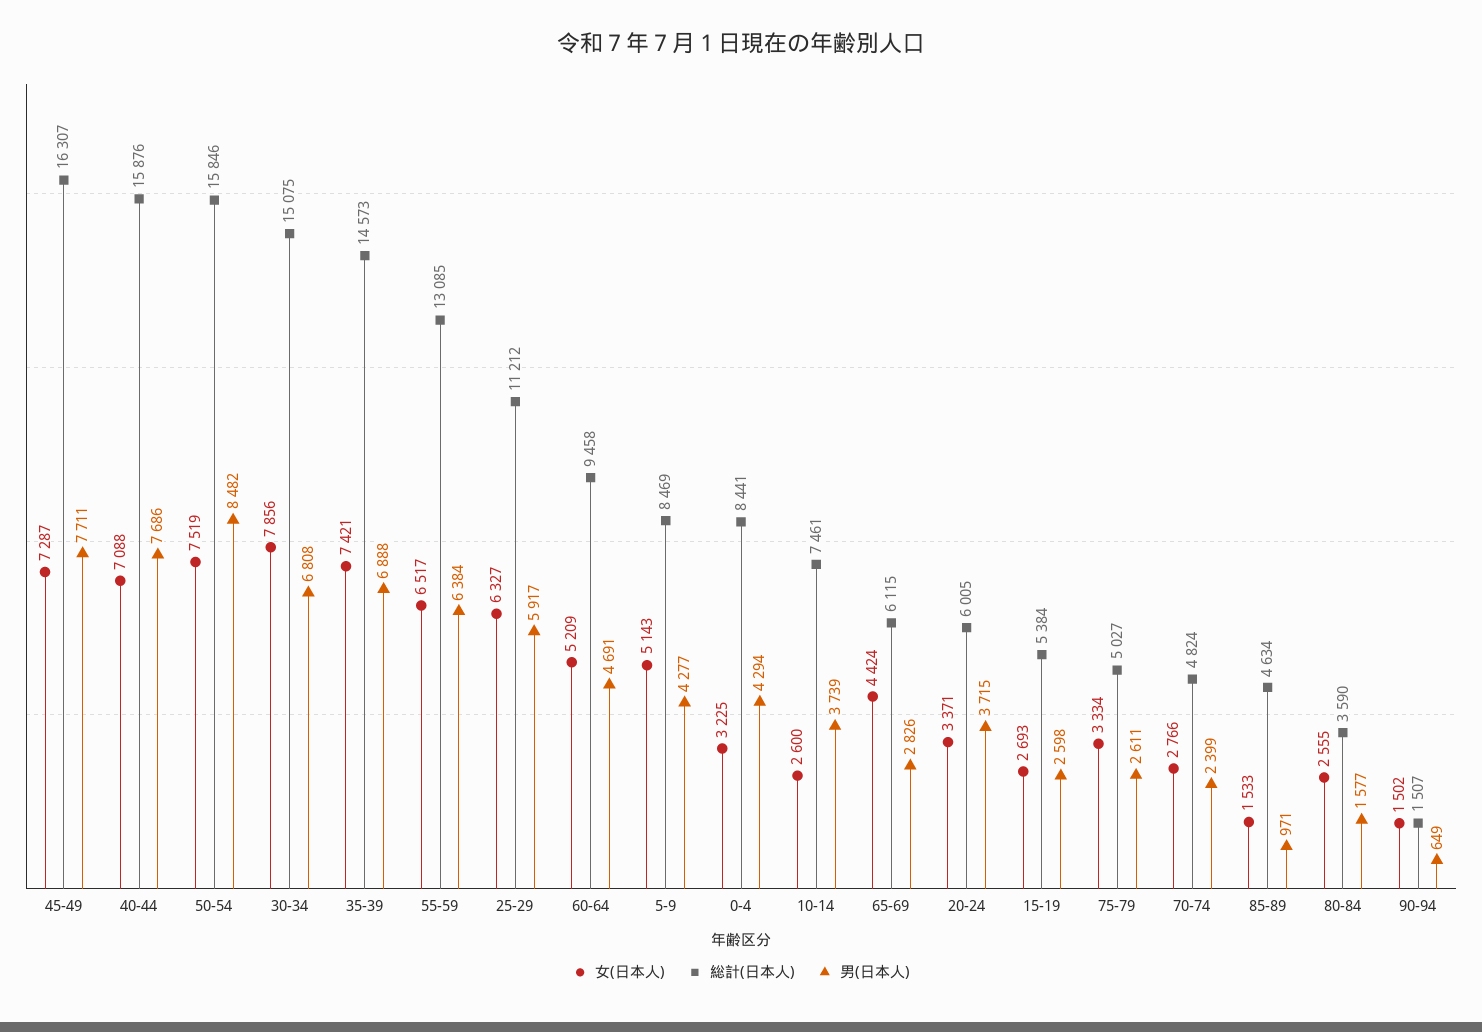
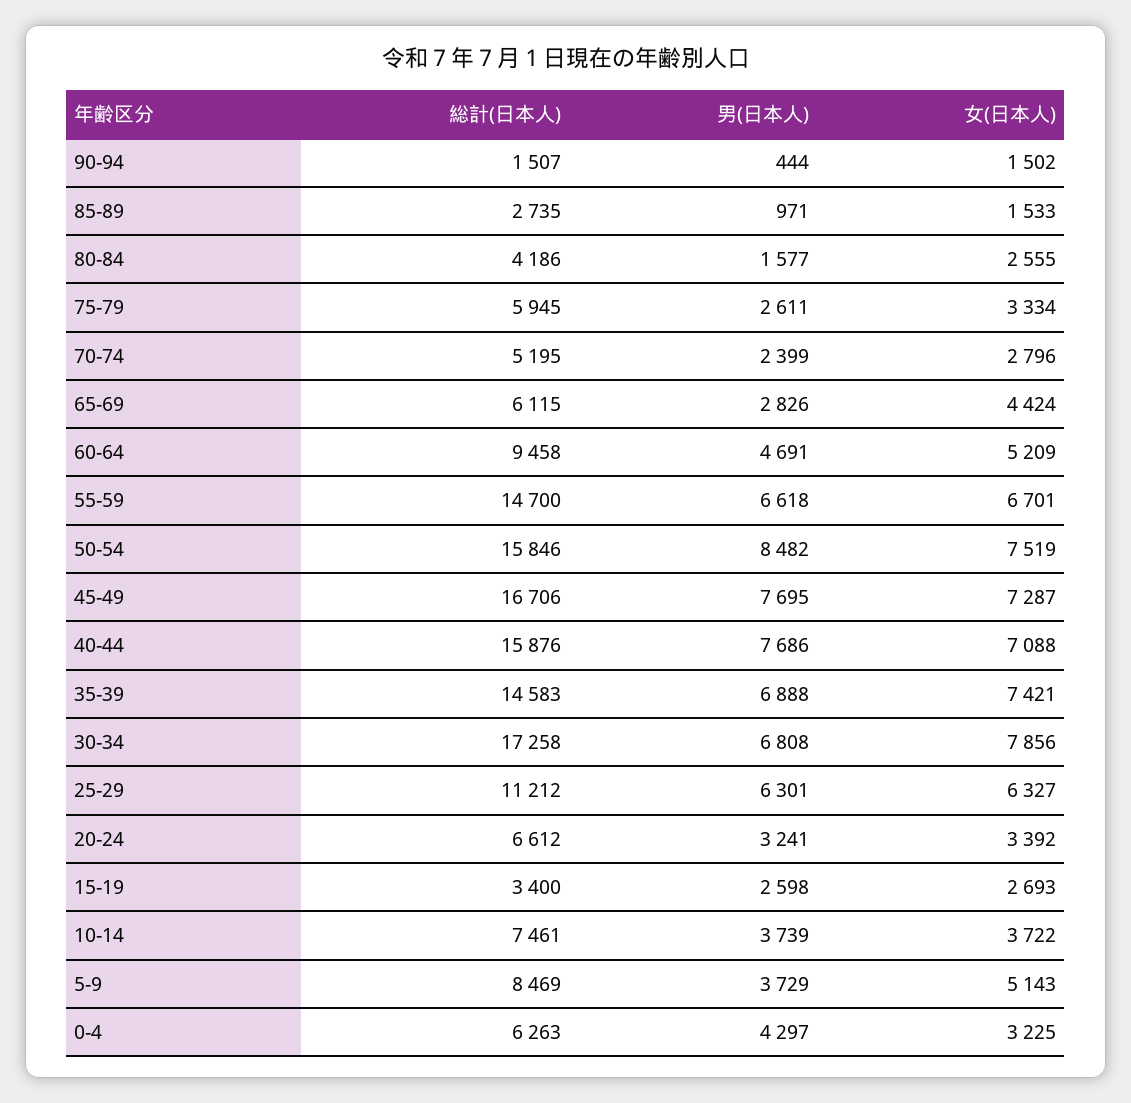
  {
    "女(日本人)": {
      "45-49": 7287,
      "40-44": 7088,
      "50-54": 7519,
      "30-34": 7856,
      "35-39": 7421,
-     "55-59": 6517,
+     "55-59": 6701,
      "25-29": 6327,
      "60-64": 5209,
      "5-9": 5143,
      "0-4": 3225,
-     "10-14": 2600,
+     "10-14": 3722,
      "65-69": 4424,
-     "20-24": 3371,
+     "20-24": 3392,
      "15-19": 2693,
      "75-79": 3334,
-     "70-74": 2766,
+     "70-74": 2796,
      "85-89": 1533,
      "80-84": 2555,
      "90-94": 1502
    },
    "総計(日本人)": {
-     "45-49": 16307,
+     "45-49": 16706,
      "40-44": 15876,
      "50-54": 15846,
-     "30-34": 15075,
+     "30-34": 17258,
-     "35-39": 14573,
+     "35-39": 14583,
-     "55-59": 13085,
+     "55-59": 14700,
      "25-29": 11212,
      "60-64": 9458,
      "5-9": 8469,
-     "0-4": 8441,
+     "0-4": 6263,
      "10-14": 7461,
      "65-69": 6115,
-     "20-24": 6005,
+     "20-24": 6612,
-     "15-19": 5384,
+     "15-19": 3400,
-     "75-79": 5027,
+     "75-79": 5945,
-     "70-74": 4824,
+     "70-74": 5195,
-     "85-89": 4634,
+     "85-89": 2735,
-     "80-84": 3590,
+     "80-84": 4186,
      "90-94": 1507
    },
    "男(日本人)": {
-     "45-49": 7711,
+     "45-49": 7695,
      "40-44": 7686,
      "50-54": 8482,
      "30-34": 6808,
      "35-39": 6888,
-     "55-59": 6384,
+     "55-59": 6618,
-     "25-29": 5917,
+     "25-29": 6301,
      "60-64": 4691,
-     "5-9": 4277,
+     "5-9": 3729,
-     "0-4": 4294,
+     "0-4": 4297,
      "10-14": 3739,
      "65-69": 2826,
-     "20-24": 3715,
+     "20-24": 3241,
      "15-19": 2598,
      "75-79": 2611,
      "70-74": 2399,
      "85-89": 971,
      "80-84": 1577,
-     "90-94": 649
+     "90-94": 444
    }
  }

